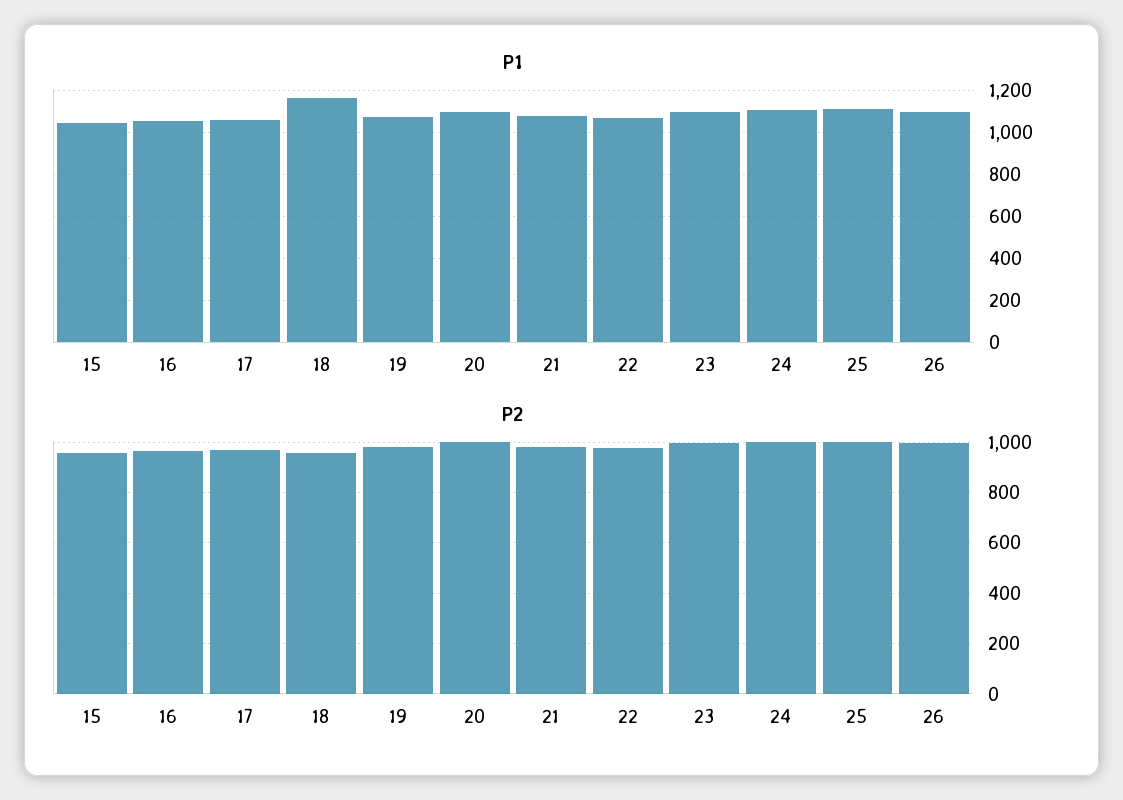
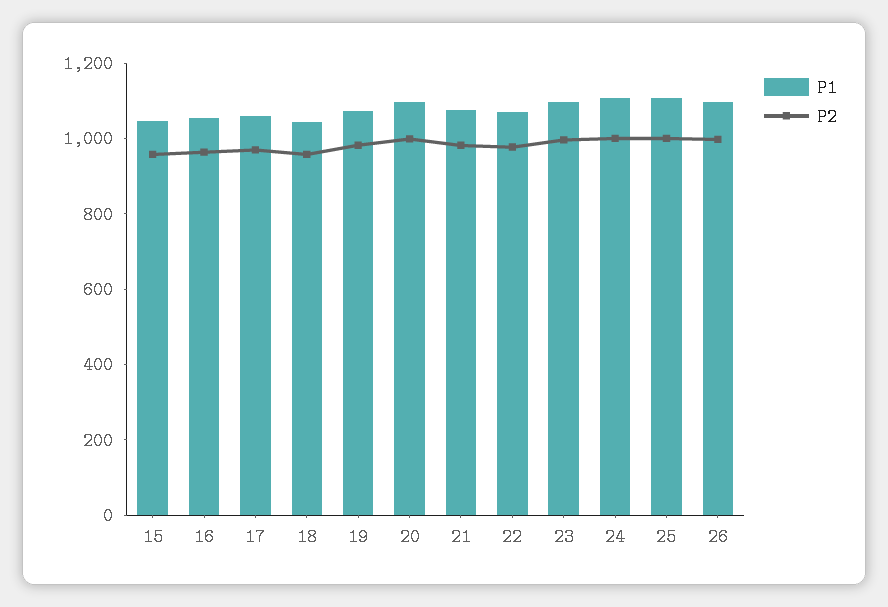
  {
    "P1": {
      "15": 1050,
      "16": 1050,
      "17": 1050,
-     "18": 1150,
+     "18": 1050,
      "19": 1050,
      "20": 1100,
      "21": 1100,
      "22": 1050,
      "23": 1100,
      "24": 1100,
      "25": 1100,
      "26": 1100
    },
    "P2": {
      "15": 950,
      "16": 975,
      "17": 975,
      "18": 950,
      "19": 975,
      "20": 1000,
      "21": 975,
      "22": 975,
      "23": 1000,
      "24": 1000,
      "25": 1000,
      "26": 1000
    }
  }

